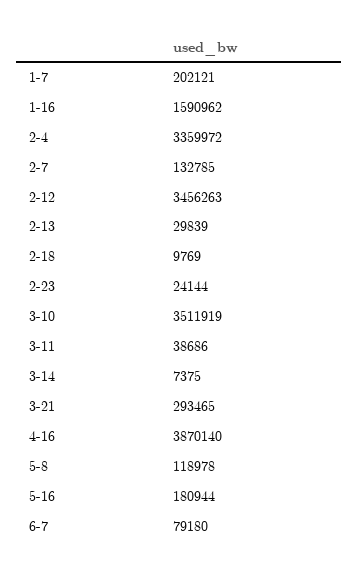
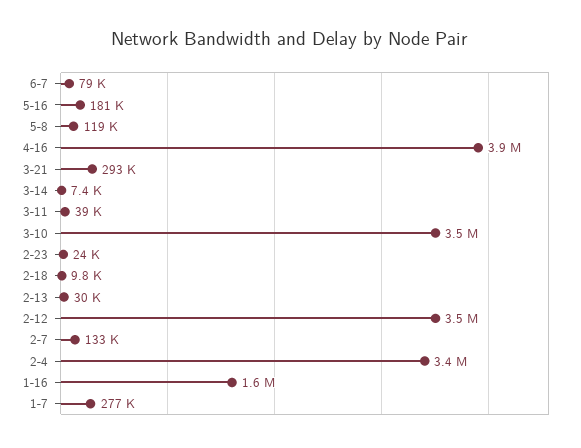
  {
-   "1-7": 202121,
+   "1-7": 277000,
    "1-16": 1590962,
    "2-4": 3359972,
    "2-7": 132785,
    "2-12": 3456263,
    "2-13": 29839,
    "2-18": 9769,
    "2-23": 24144,
    "3-10": 3511919,
    "3-11": 38686,
    "3-14": 7375,
    "3-21": 293465,
    "4-16": 3870140,
    "5-8": 118978,
    "5-16": 180944,
    "6-7": 79180
  }

